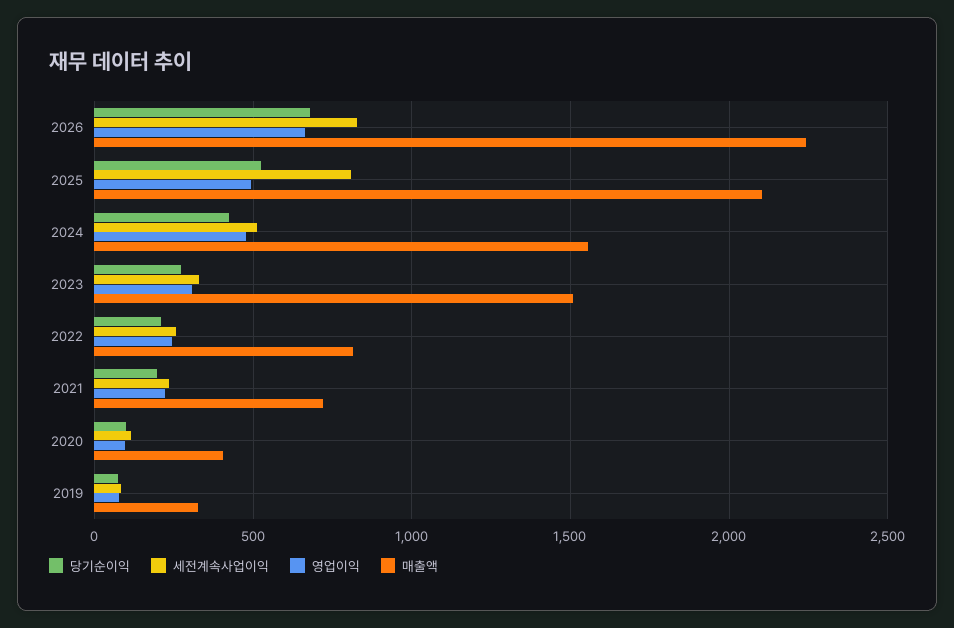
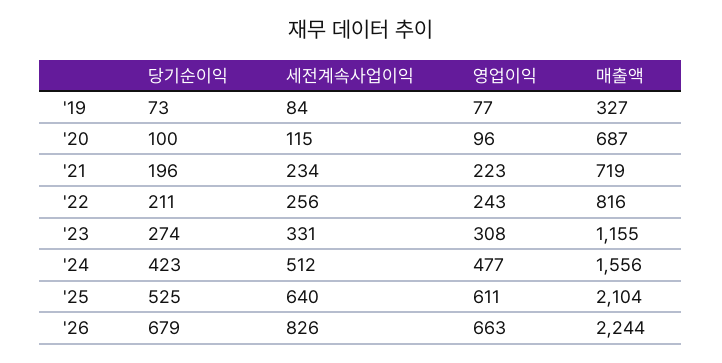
  {
    "당기순이익": {
      "2026": 679,
      "2025": 525,
      "2024": 423,
      "2023": 274,
      "2022": 211,
      "2021": 196,
      "2020": 100,
      "2019": 73
    },
    "세전계속사업이익": {
      "2026": 826,
-     "2025": 800,
+     "2025": 640,
      "2024": 512,
      "2023": 331,
      "2022": 256,
      "2021": 234,
      "2020": 115,
      "2019": 84
    },
    "영업이익": {
      "2026": 663,
-     "2025": 500,
+     "2025": 611,
      "2024": 477,
      "2023": 308,
      "2022": 243,
      "2021": 223,
      "2020": 96,
      "2019": 77
    },
    "매출액": {
      "2026": 2244,
      "2025": 2104,
      "2024": 1556,
-     "2023": 1500,
+     "2023": 1155,
      "2022": 816,
      "2021": 719,
-     "2020": 400,
+     "2020": 687,
      "2019": 327
    }
  }

